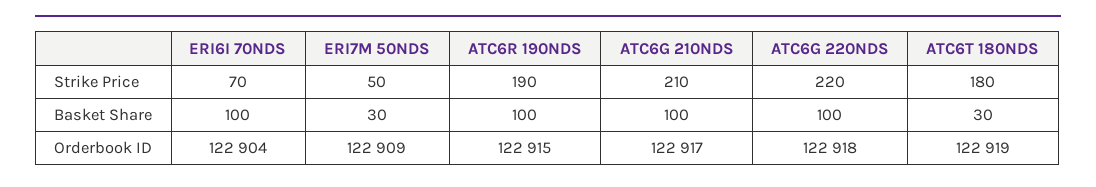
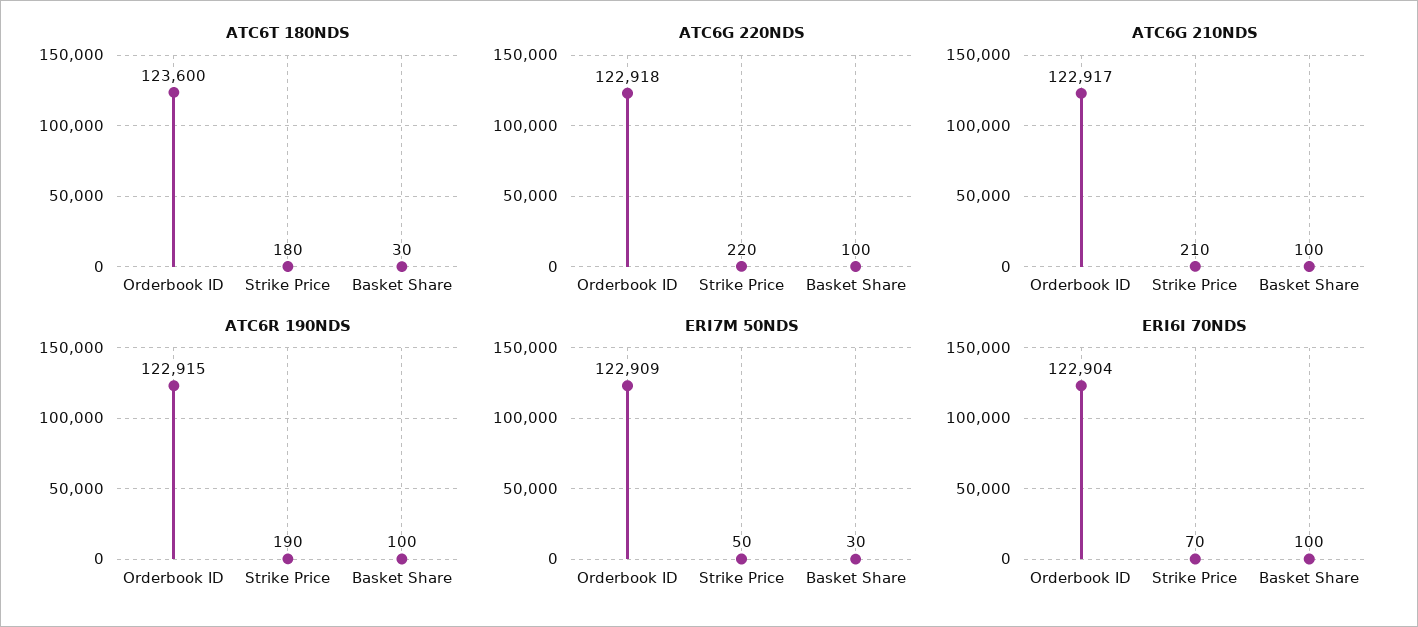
  {
    "ERI6I 70NDS": {
      "Strike Price": 70,
      "Basket Share": 100,
      "Orderbook ID": 122904
    },
    "ERI7M 50NDS": {
      "Strike Price": 50,
      "Basket Share": 30,
      "Orderbook ID": 122909
    },
    "ATC6R 190NDS": {
      "Strike Price": 190,
      "Basket Share": 100,
      "Orderbook ID": 122915
    },
    "ATC6G 210NDS": {
      "Strike Price": 210,
      "Basket Share": 100,
      "Orderbook ID": 122917
    },
    "ATC6G 220NDS": {
      "Strike Price": 220,
      "Basket Share": 100,
      "Orderbook ID": 122918
    },
    "ATC6T 180NDS": {
      "Strike Price": 180,
      "Basket Share": 30,
-     "Orderbook ID": 122919
+     "Orderbook ID": 123600
    }
  }

